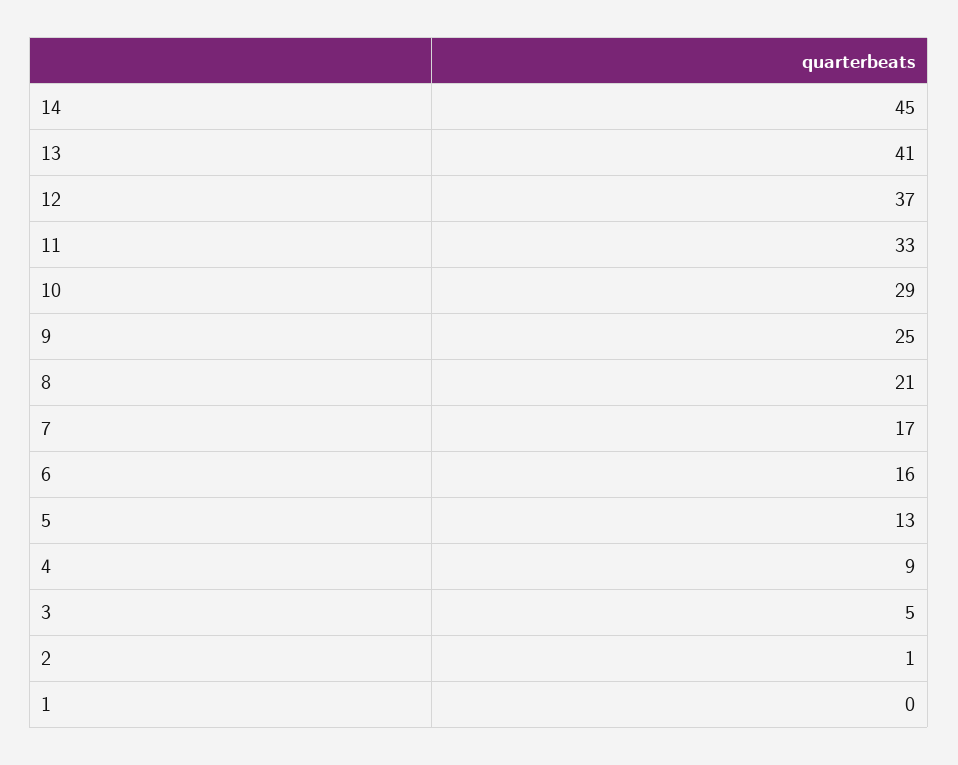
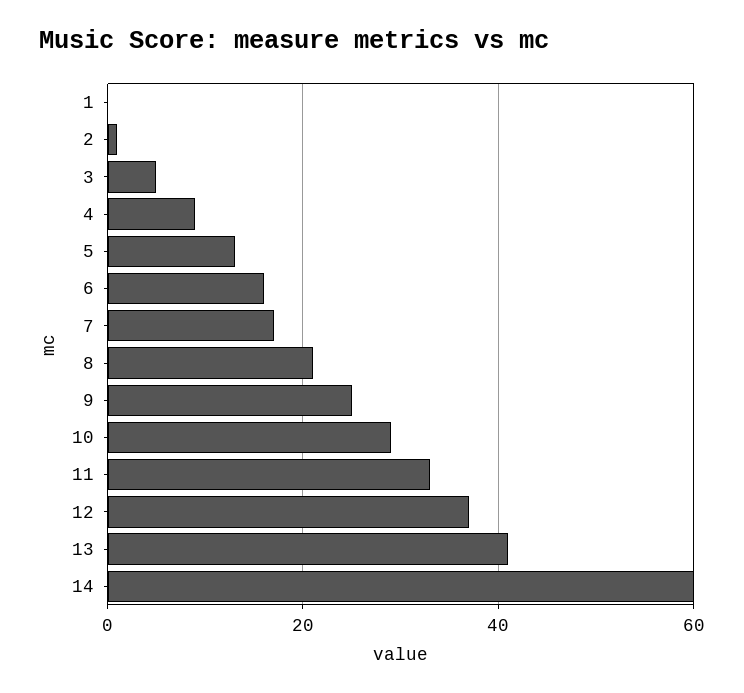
  {
-   "14": 45,
+   "14": 60,
    "13": 41,
    "12": 37,
    "11": 33,
    "10": 29,
    "9": 25,
    "8": 21,
    "7": 17,
    "6": 16,
    "5": 13,
    "4": 9,
    "3": 5,
    "2": 1,
    "1": 0
  }

